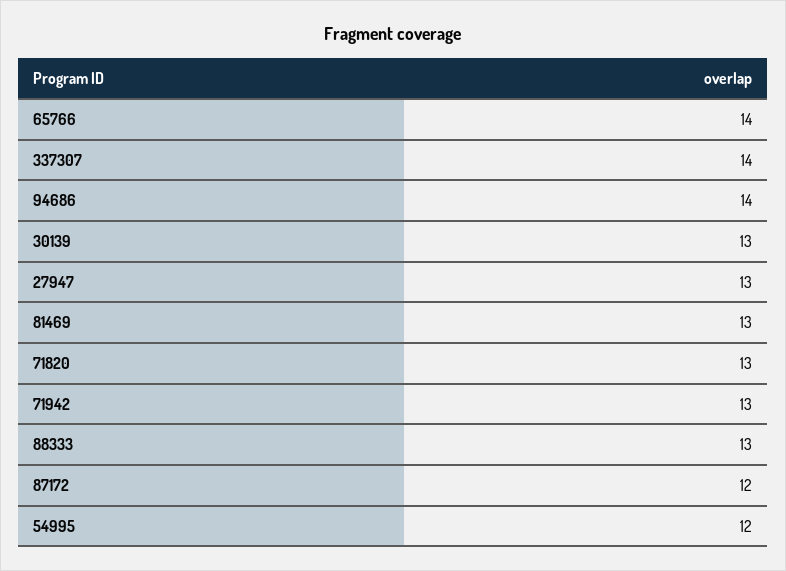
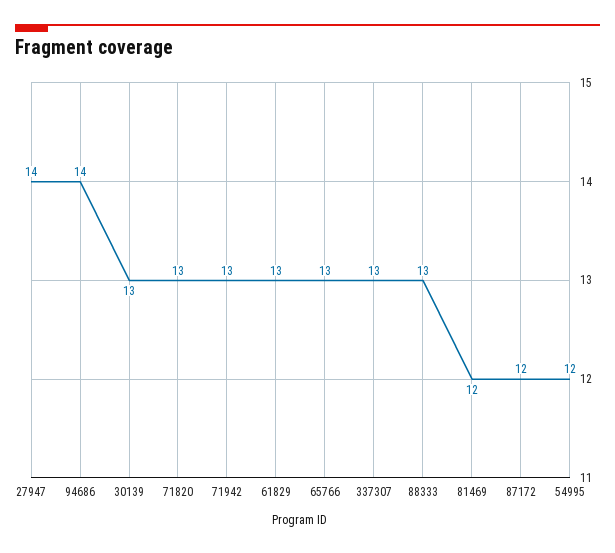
  {
-   "65766": 14,
+   "65766": 13,
-   "337307": 14,
+   "337307": 13,
    "94686": 14,
    "30139": 13,
-   "27947": 13,
+   "27947": 14,
-   "81469": 13,
+   "81469": 12,
    "71820": 13,
    "71942": 13,
    "88333": 13,
    "87172": 12,
-   "54995": 12
+   "54995": 12,
+   "61829": 13
  }

